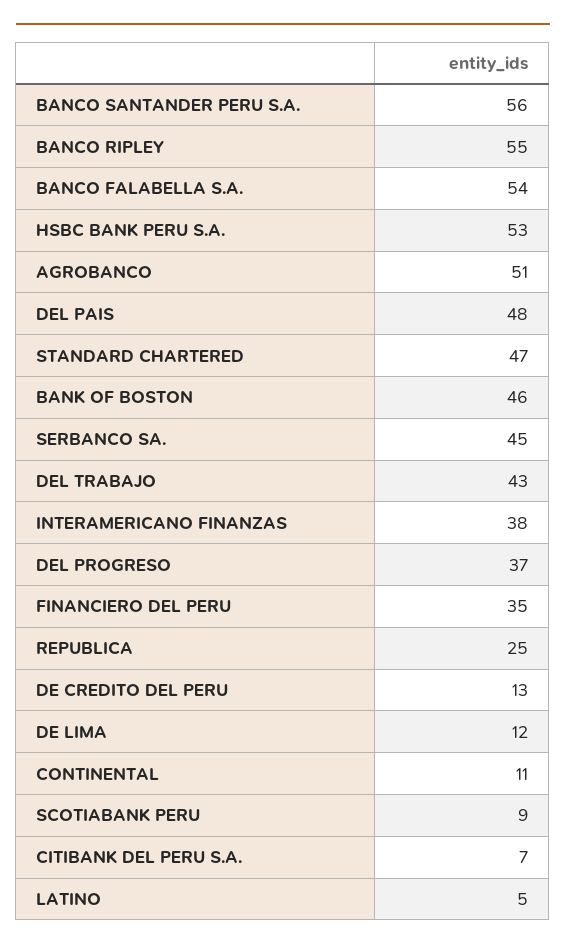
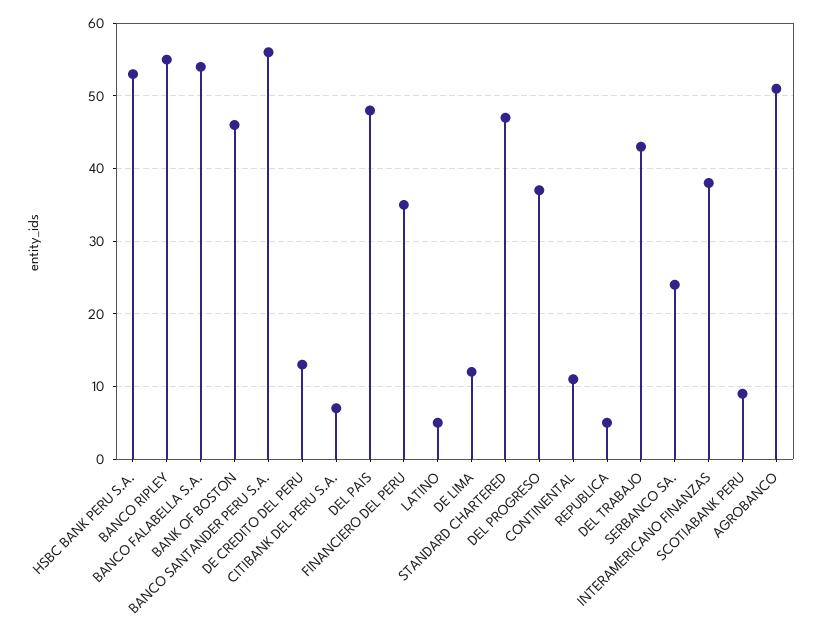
  {
    "BANCO SANTANDER PERU S.A.": 56,
    "BANCO RIPLEY": 55,
    "BANCO FALABELLA S.A.": 54,
    "HSBC BANK PERU S.A.": 53,
    "AGROBANCO": 51,
    "DEL PAIS": 48,
    "STANDARD CHARTERED": 47,
    "BANK OF BOSTON": 46,
-   "SERBANCO SA.": 45,
+   "SERBANCO SA.": 24,
    "DEL TRABAJO": 43,
    "INTERAMERICANO FINANZAS": 38,
    "DEL PROGRESO": 37,
    "FINANCIERO DEL PERU": 35,
-   "REPUBLICA": 25,
+   "REPUBLICA": 5,
    "DE CREDITO DEL PERU": 13,
    "DE LIMA": 12,
    "CONTINENTAL": 11,
    "SCOTIABANK PERU": 9,
    "CITIBANK DEL PERU S.A.": 7,
    "LATINO": 5
  }

